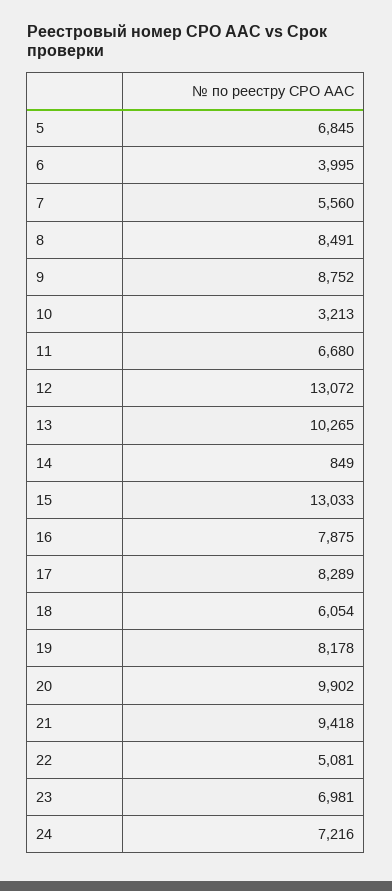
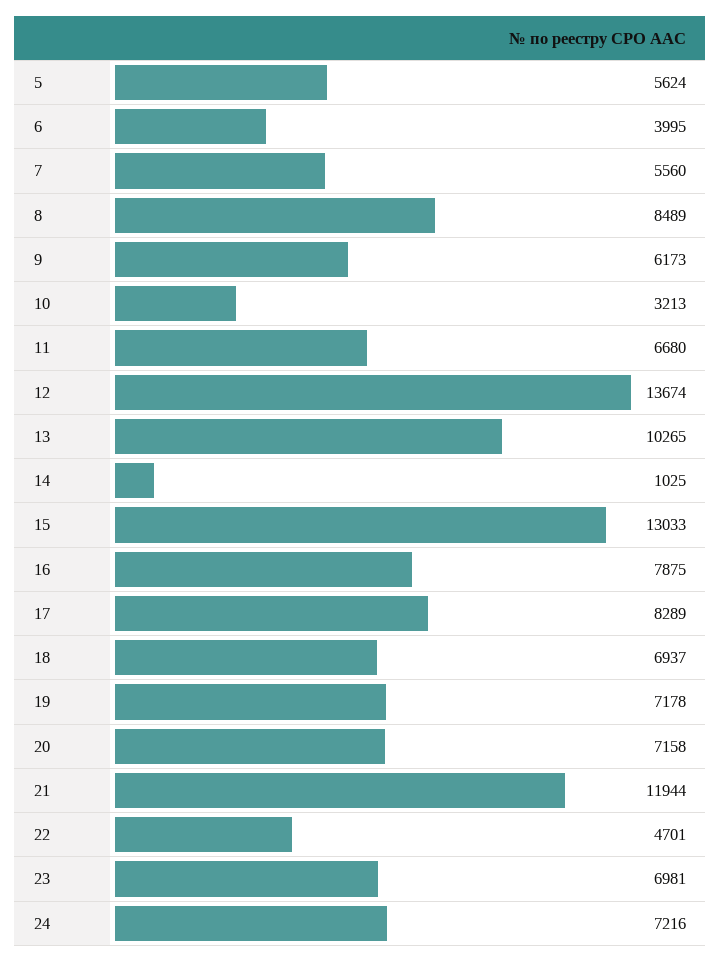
  {
-   "5": 6845,
+   "5": 5624,
    "6": 3995,
    "7": 5560,
-   "8": 8491,
+   "8": 8489,
-   "9": 8752,
+   "9": 6173,
    "10": 3213,
    "11": 6680,
-   "12": 13072,
+   "12": 13674,
    "13": 10265,
-   "14": 849,
+   "14": 1025,
    "15": 13033,
    "16": 7875,
    "17": 8289,
-   "18": 6054,
+   "18": 6937,
-   "19": 8178,
+   "19": 7178,
-   "20": 9902,
+   "20": 7158,
-   "21": 9418,
+   "21": 11944,
-   "22": 5081,
+   "22": 4701,
    "23": 6981,
    "24": 7216
  }

